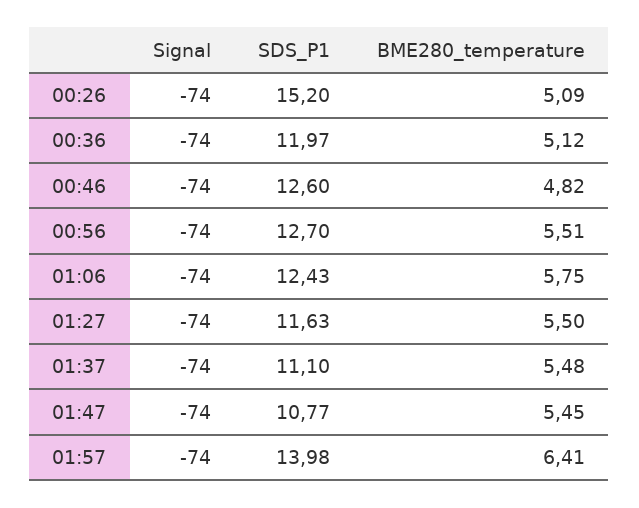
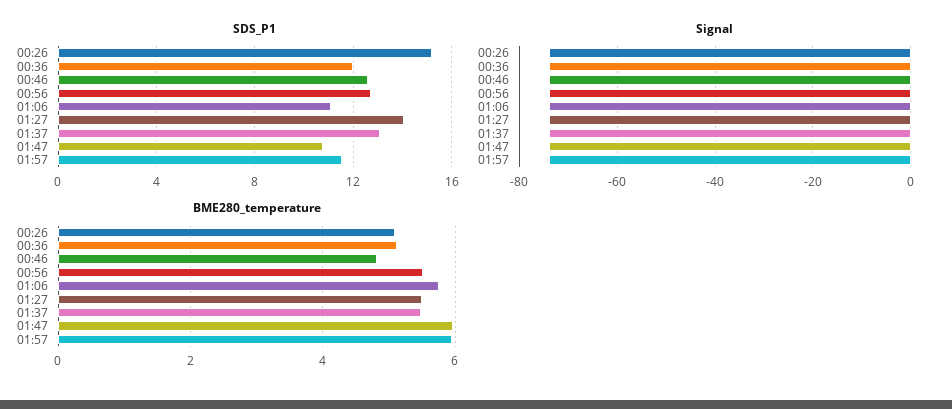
  {
    "Signal": {
      "00:26": -74,
      "00:36": -74,
      "00:46": -74,
      "00:56": -74,
      "01:06": -74,
      "01:27": -74,
      "01:37": -74,
      "01:47": -74,
      "01:57": -74
    },
    "SDS_P1": {
      "00:26": 15.2,
      "00:36": 11.97,
      "00:46": 12.6,
      "00:56": 12.7,
-     "01:06": 12.43,
+     "01:06": 11,
-     "01:27": 11.63,
+     "01:27": 14,
-     "01:37": 11.1,
+     "01:37": 13,
      "01:47": 10.77,
-     "01:57": 13.98
+     "01:57": 11.5
    },
    "BME280_temperature": {
      "00:26": 5.09,
      "00:36": 5.12,
      "00:46": 4.82,
      "00:56": 5.51,
      "01:06": 5.75,
      "01:27": 5.5,
      "01:37": 5.48,
-     "01:47": 5.45,
+     "01:47": 6,
-     "01:57": 6.41
+     "01:57": 6
    }
  }

